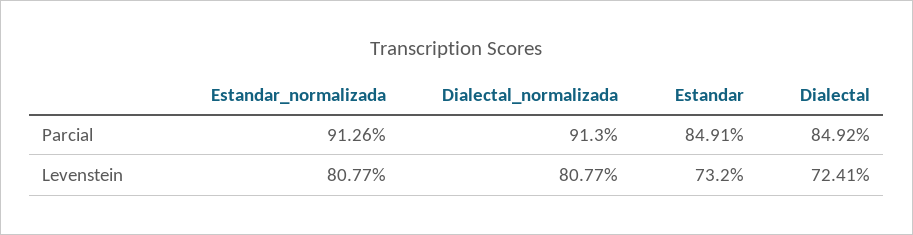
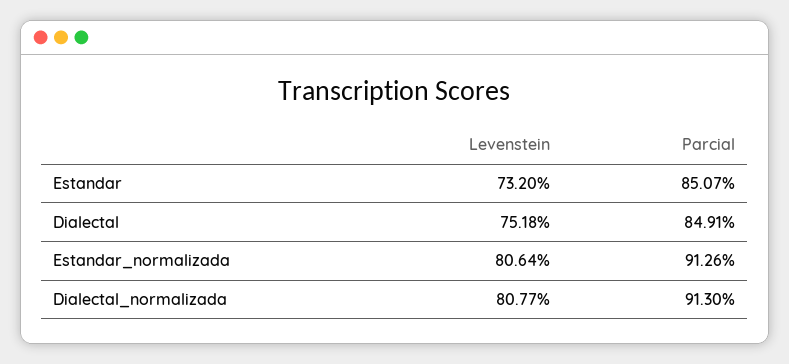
  {
    "Estandar_normalizada": {
      "Parcial": 91.26,
-     "Levenstein": 80.77
+     "Levenstein": 80.64
    },
    "Dialectal_normalizada": {
      "Parcial": 91.3,
      "Levenstein": 80.77
    },
    "Estandar": {
-     "Parcial": 84.91,
+     "Parcial": 85.07,
      "Levenstein": 73.2
    },
    "Dialectal": {
-     "Parcial": 84.92,
+     "Parcial": 84.91,
-     "Levenstein": 72.41
+     "Levenstein": 75.18
    }
  }

